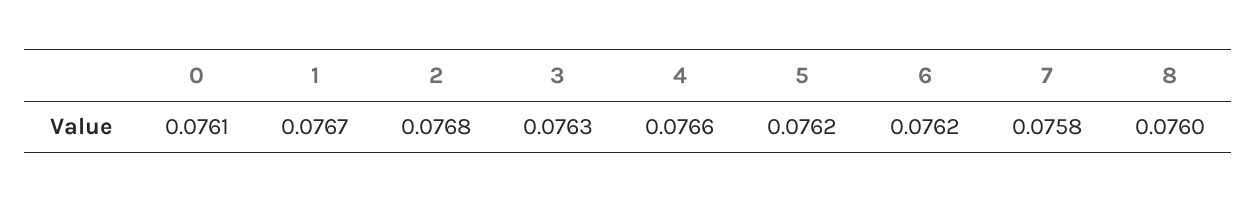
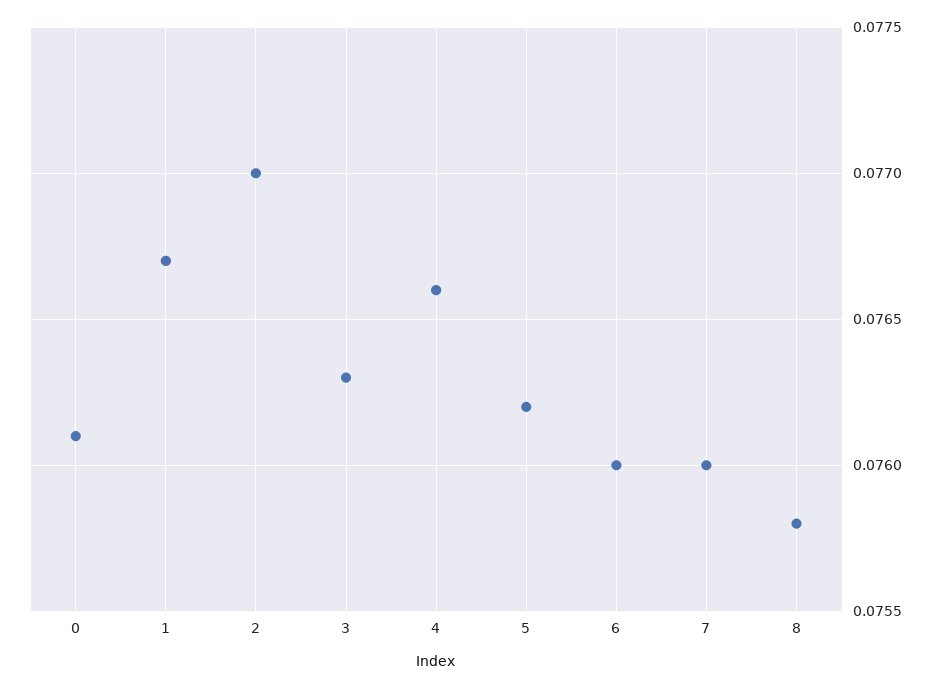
  {
    "0": 0.0761,
    "1": 0.0767,
-   "2": 0.0768,
+   "2": 0.077,
    "3": 0.0763,
    "4": 0.0766,
    "5": 0.0762,
-   "6": 0.0762,
+   "6": 0.076,
-   "7": 0.0758,
+   "7": 0.076,
-   "8": 0.076
+   "8": 0.0758
  }

